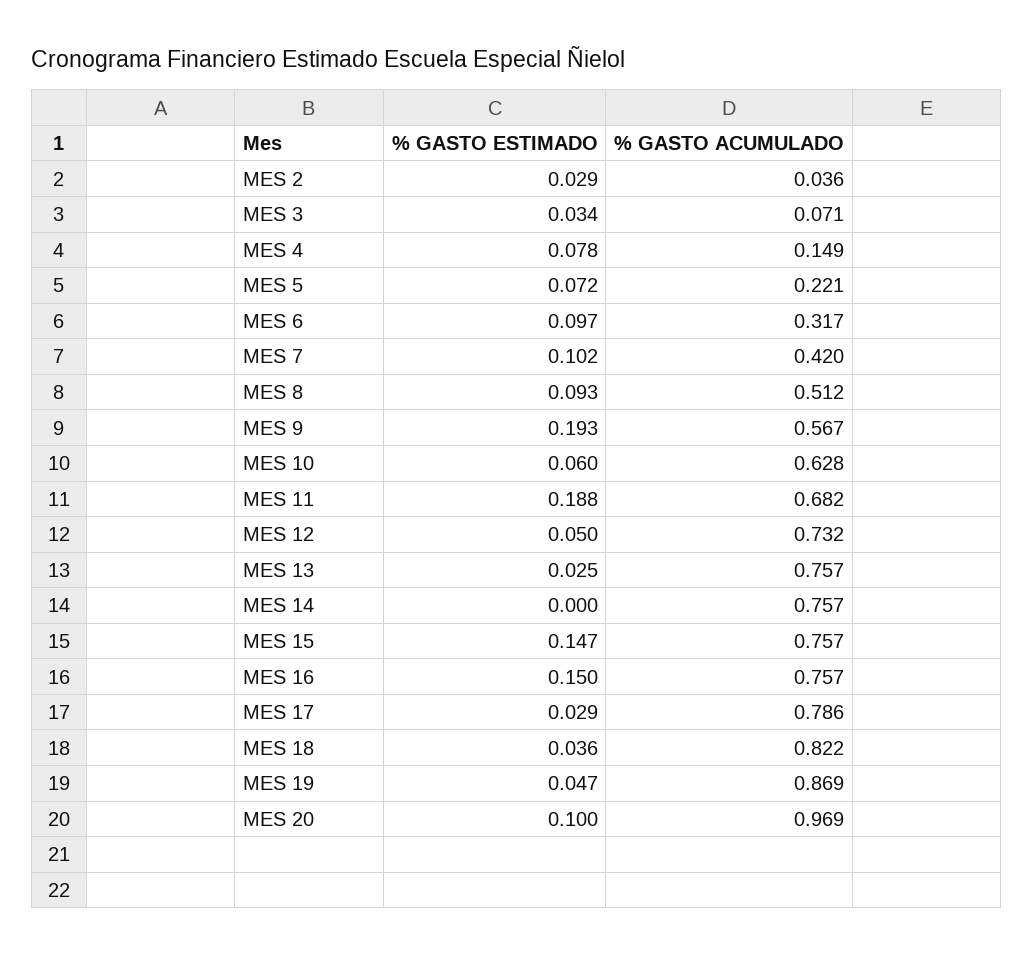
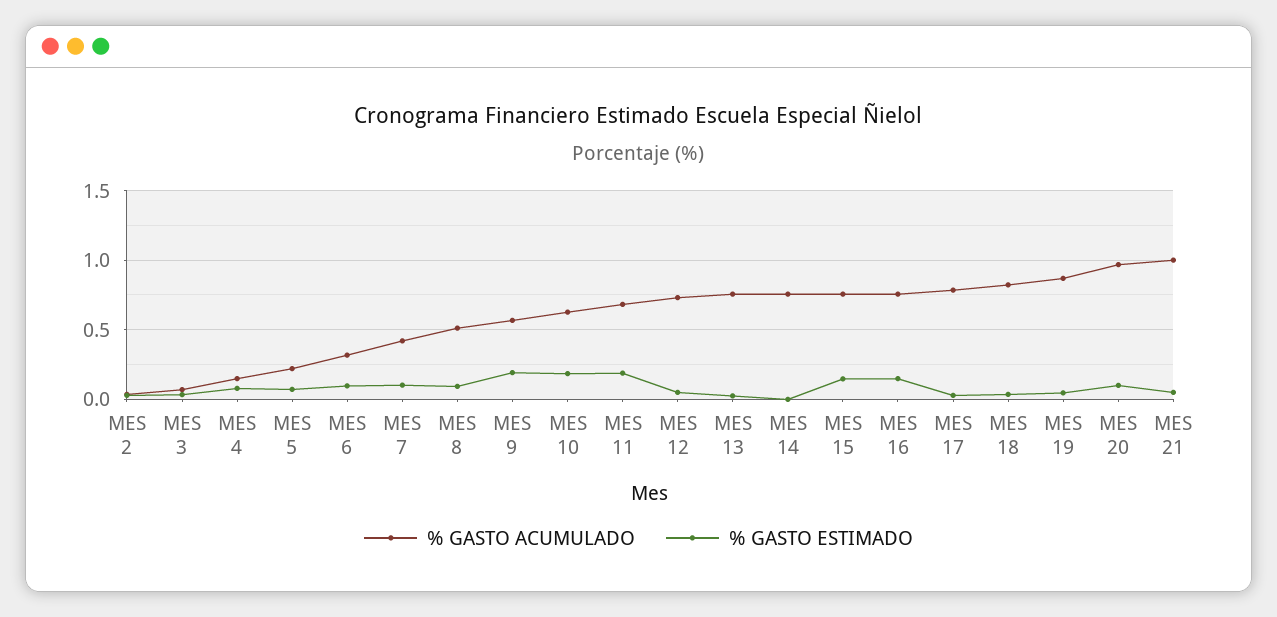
  {
    "% GASTO ESTIMADO": {
      "MES 2": 0.029,
      "MES 3": 0.034,
      "MES 4": 0.078,
      "MES 5": 0.072,
      "MES 6": 0.097,
      "MES 7": 0.102,
      "MES 8": 0.093,
      "MES 9": 0.193,
-     "MES 10": 0.06,
+     "MES 10": 0.2,
      "MES 11": 0.188,
      "MES 12": 0.05,
      "MES 13": 0.025,
      "MES 14": 0,
      "MES 15": 0.147,
      "MES 16": 0.15,
      "MES 17": 0.029,
      "MES 18": 0.036,
      "MES 19": 0.047,
-     "MES 20": 0.1
+     "MES 20": 0.1,
+     "MES 21": 0.05
    },
    "% GASTO ACUMULADO": {
      "MES 2": 0.036,
      "MES 3": 0.071,
      "MES 4": 0.149,
      "MES 5": 0.221,
      "MES 6": 0.317,
      "MES 7": 0.42,
      "MES 8": 0.512,
      "MES 9": 0.567,
      "MES 10": 0.628,
      "MES 11": 0.682,
      "MES 12": 0.732,
      "MES 13": 0.757,
      "MES 14": 0.757,
      "MES 15": 0.757,
      "MES 16": 0.757,
      "MES 17": 0.786,
      "MES 18": 0.822,
      "MES 19": 0.869,
-     "MES 20": 0.969
+     "MES 20": 0.969,
+     "MES 21": 1
    }
  }

